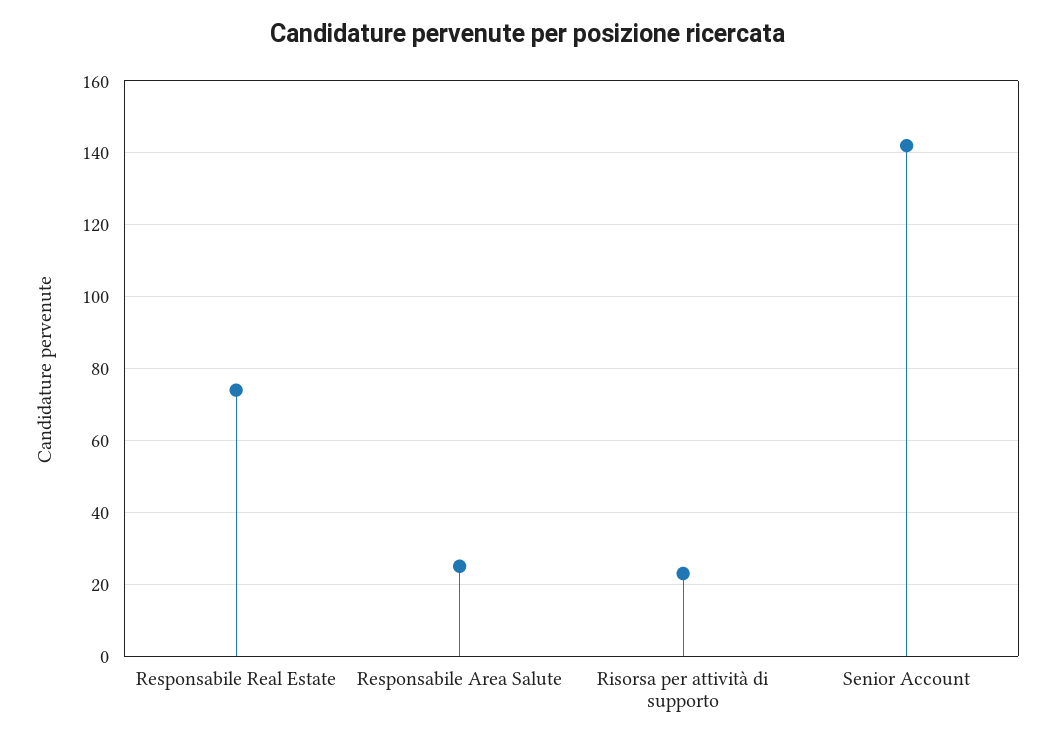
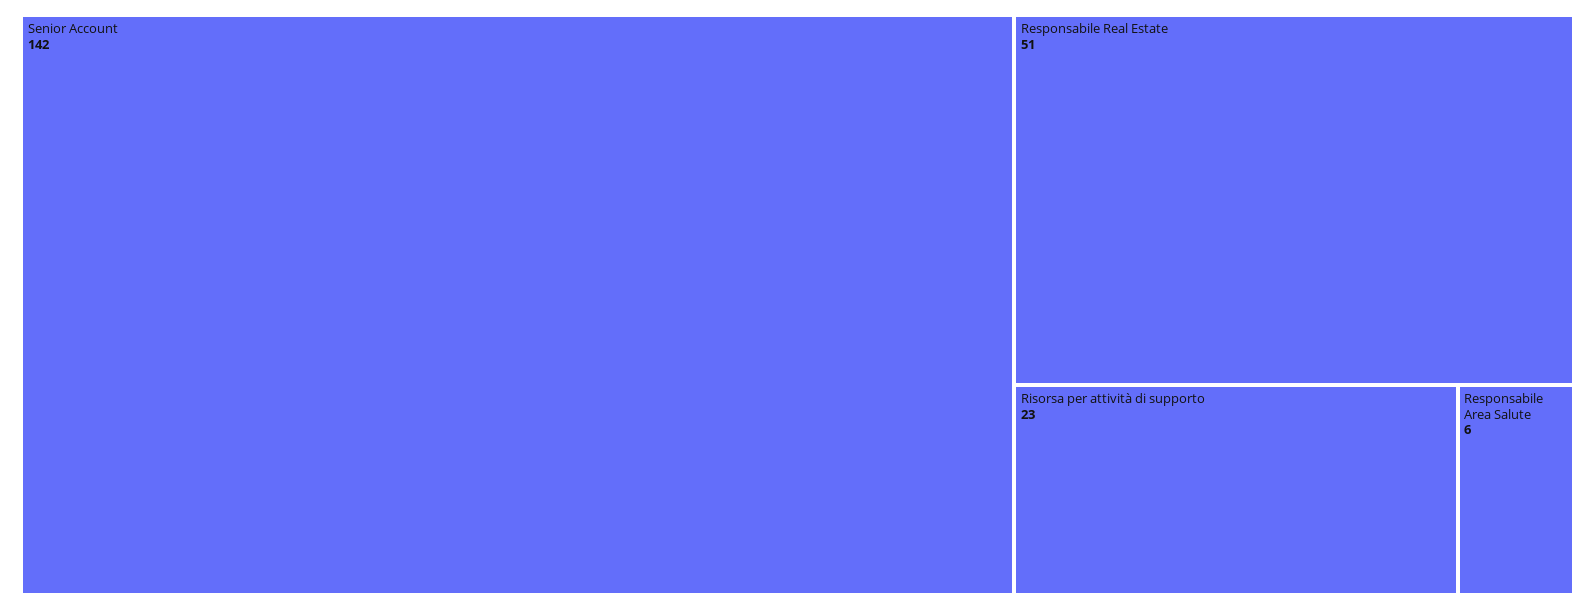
  {
-   "Responsabile Real Estate": 75,
+   "Responsabile Real Estate": 51,
-   "Responsabile Area Salute": 25,
+   "Responsabile Area Salute": 6,
    "Risorsa per attività di supporto": 23,
    "Senior Account": 142
  }

